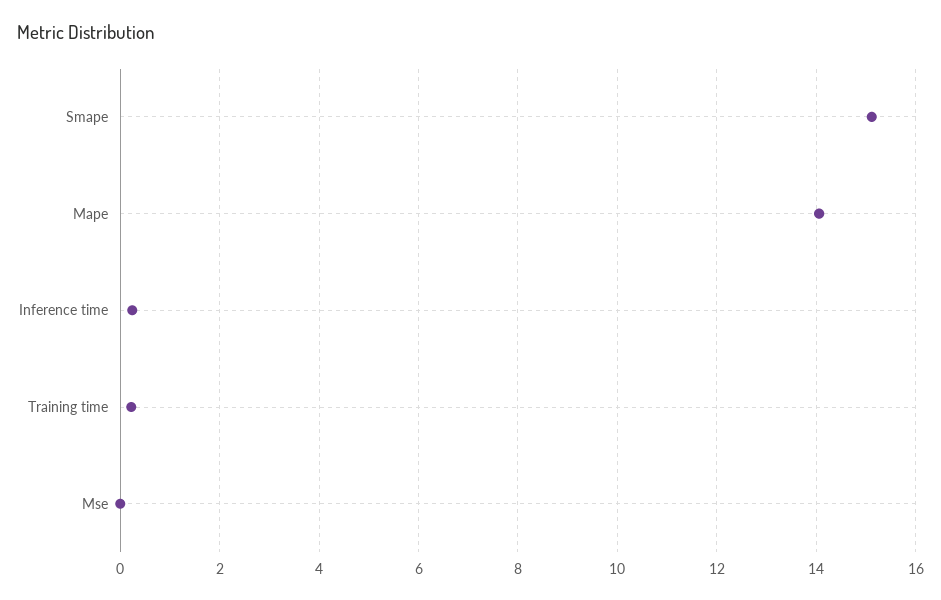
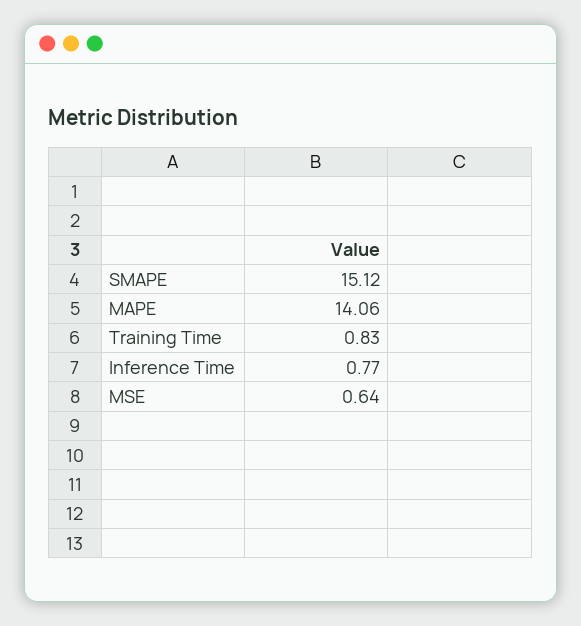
  {
    "Smape": 15.12,
    "Mape": 14.06,
-   "Inference time": 0.2,
+   "Inference time": 0.77,
-   "Training time": 0.2,
+   "Training time": 0.83,
-   "Mse": 0
+   "Mse": 0.64
  }

